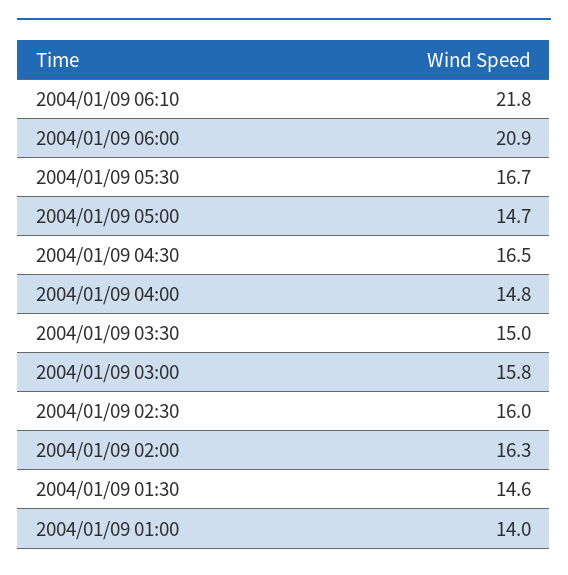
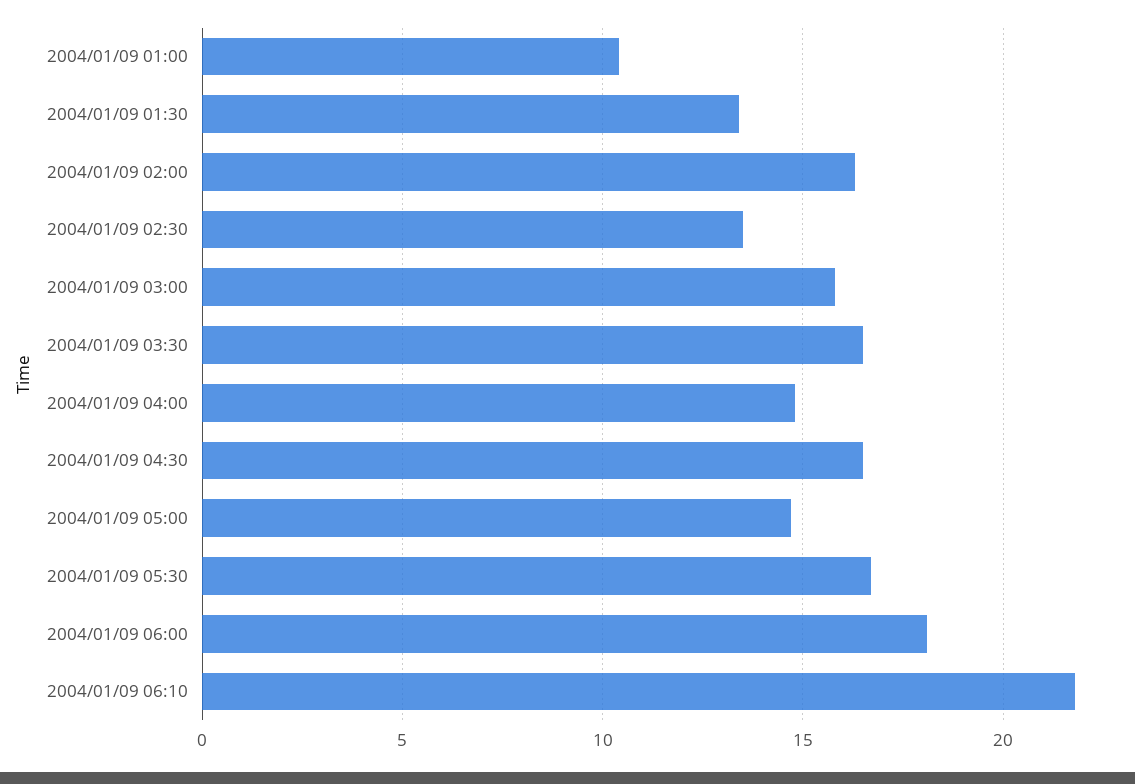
  {
    "2004/01/09 06:10": 21.8,
-   "2004/01/09 06:00": 20.9,
+   "2004/01/09 06:00": 18,
    "2004/01/09 05:30": 16.7,
    "2004/01/09 05:00": 14.7,
    "2004/01/09 04:30": 16.5,
    "2004/01/09 04:00": 14.8,
-   "2004/01/09 03:30": 15,
+   "2004/01/09 03:30": 16.5,
    "2004/01/09 03:00": 15.8,
-   "2004/01/09 02:30": 16,
+   "2004/01/09 02:30": 13.5,
    "2004/01/09 02:00": 16.3,
-   "2004/01/09 01:30": 14.6,
+   "2004/01/09 01:30": 13.5,
-   "2004/01/09 01:00": 14
+   "2004/01/09 01:00": 10.5
  }

